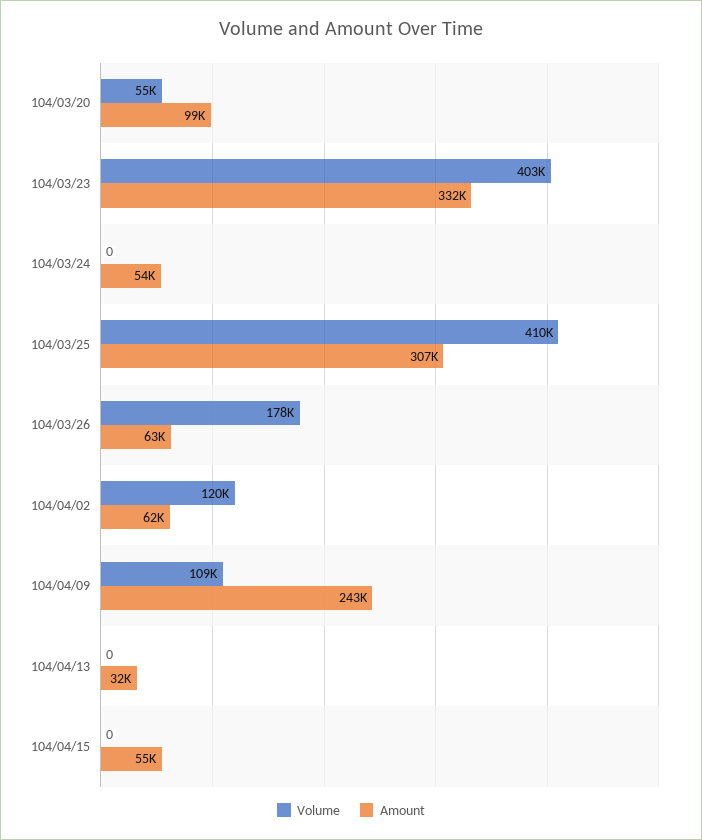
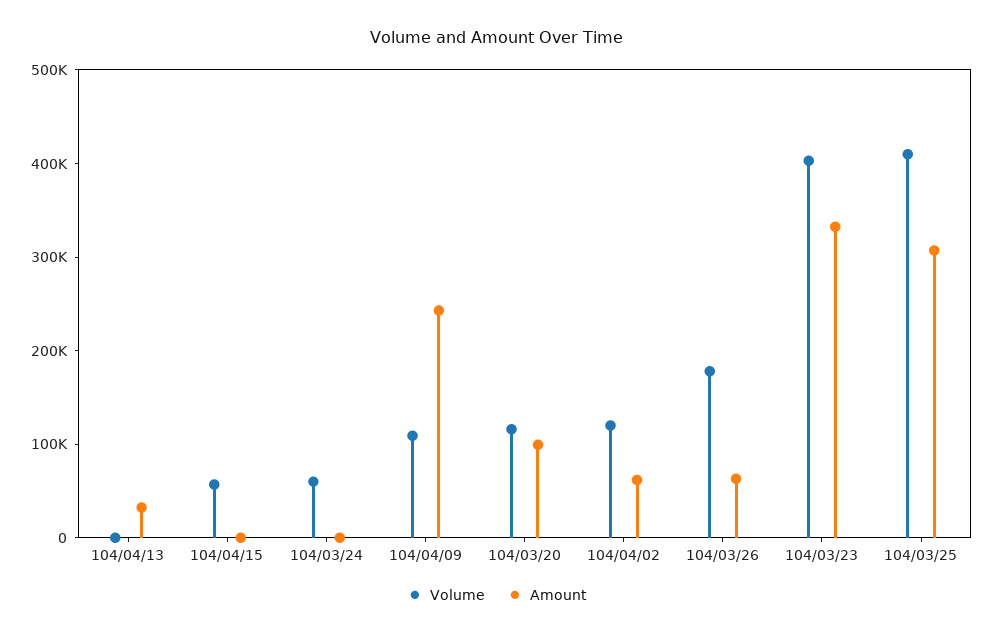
  {
    "Volume": {
-     "104/03/20": 55000,
+     "104/03/20": 120000,
      "104/03/23": 403000,
-     "104/03/24": 0,
+     "104/03/24": 60000,
      "104/03/25": 410000,
      "104/03/26": 178000,
      "104/04/02": 120000,
      "104/04/09": 109000,
      "104/04/13": 0,
-     "104/04/15": 0
+     "104/04/15": 60000
    },
    "Amount": {
      "104/03/20": 99000,
      "104/03/23": 332000,
-     "104/03/24": 54000,
+     "104/03/24": 0,
      "104/03/25": 307000,
      "104/03/26": 63000,
      "104/04/02": 62000,
      "104/04/09": 243000,
      "104/04/13": 32000,
-     "104/04/15": 55000
+     "104/04/15": 0
    }
  }

